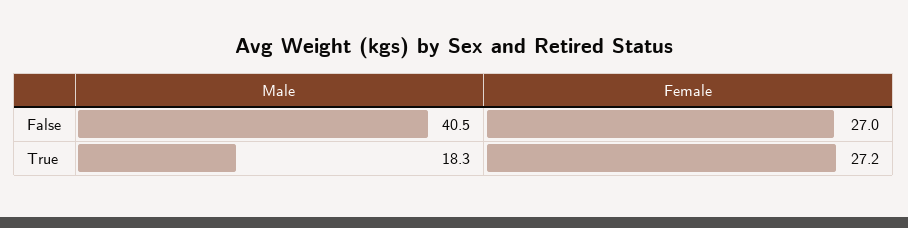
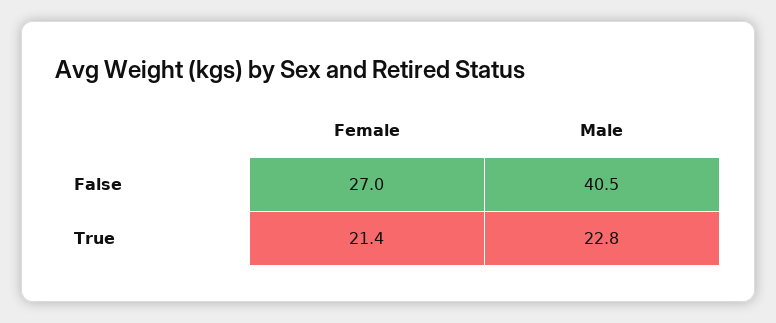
  {
    "Male": {
      "False": 40.5,
-     "True": 18.3
+     "True": 22.8
    },
    "Female": {
      "False": 27,
-     "True": 27.2
+     "True": 21.4
    }
  }

